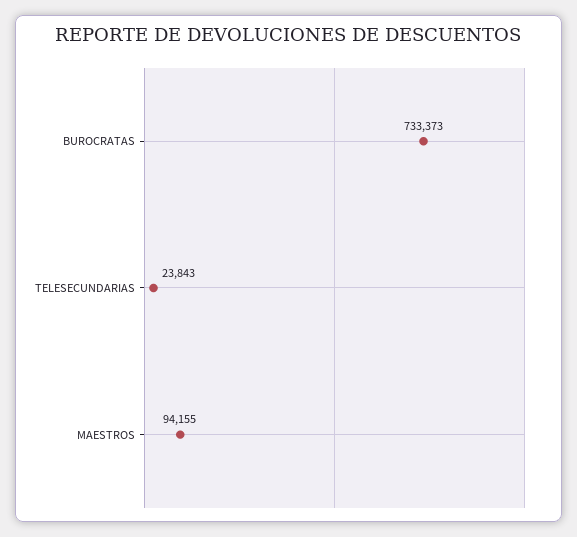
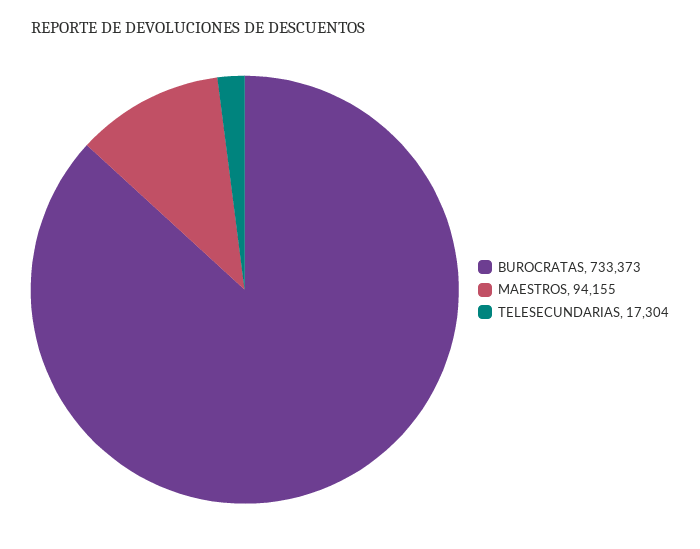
  {
    "BUROCRATAS": 733373,
-   "TELESECUNDARIAS": 23843,
+   "TELESECUNDARIAS": 17304,
    "MAESTROS": 94155
  }

